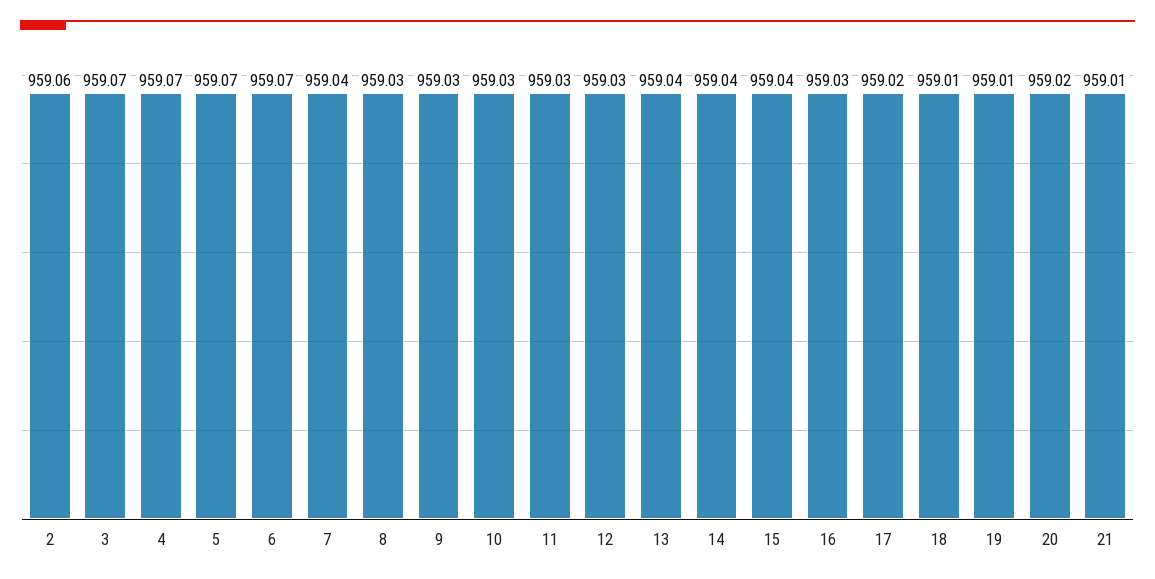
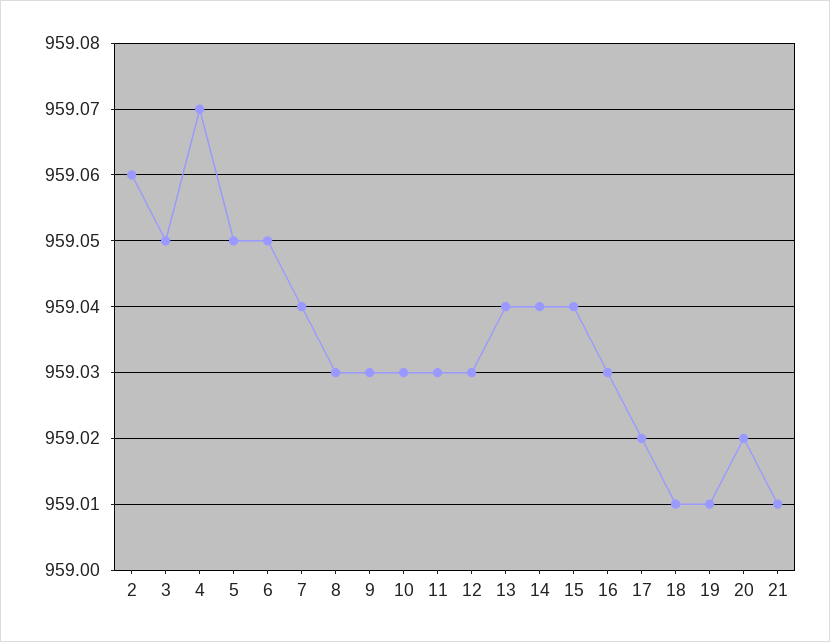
  {
    "2": 959.06,
-   "3": 959.07,
+   "3": 959.05,
    "4": 959.07,
-   "5": 959.07,
+   "5": 959.05,
-   "6": 959.07,
+   "6": 959.05,
    "7": 959.04,
    "8": 959.03,
    "9": 959.03,
    "10": 959.03,
    "11": 959.03,
    "12": 959.03,
    "13": 959.04,
    "14": 959.04,
    "15": 959.04,
    "16": 959.03,
    "17": 959.02,
    "18": 959.01,
    "19": 959.01,
    "20": 959.02,
    "21": 959.01
  }

